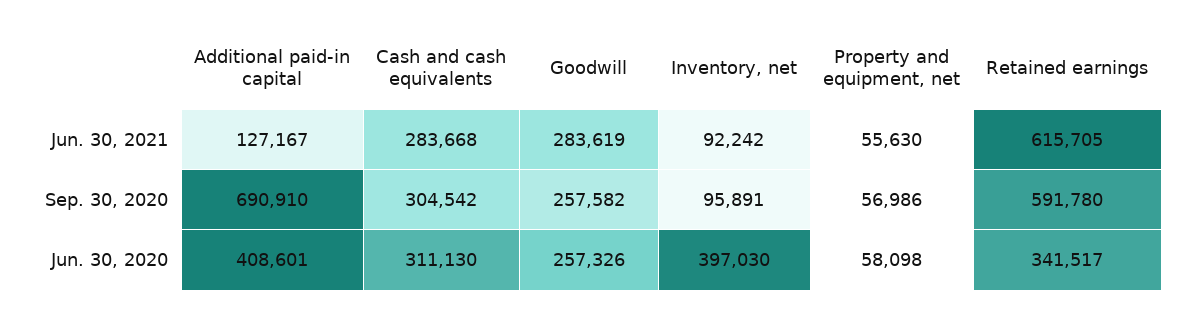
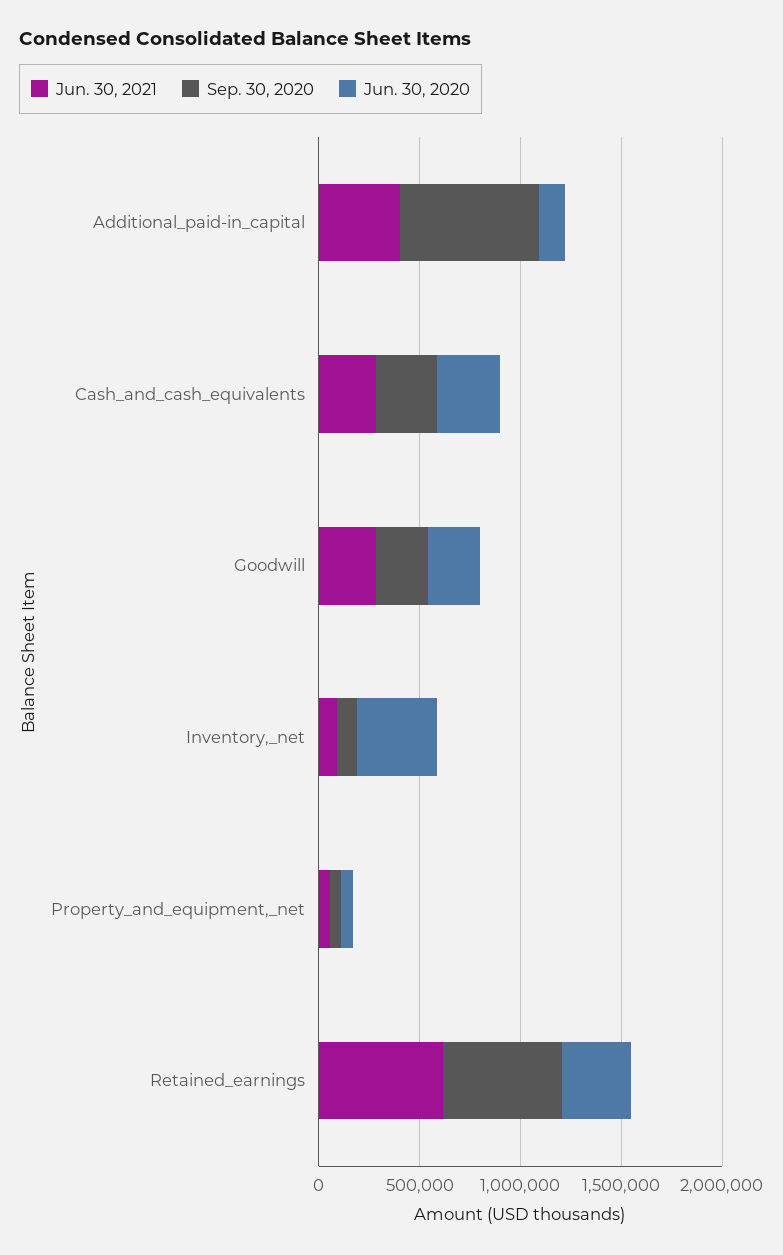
  {
    "Jun. 30, 2021": {
-     "Additional paid-in capital": 127167,
+     "Additional paid-in capital": 400000,
      "Cash and cash equivalents": 283668,
      "Goodwill": 283619,
      "Inventory, net": 92242,
      "Property and equipment, net": 55630,
      "Retained earnings": 615705
    },
    "Sep. 30, 2020": {
      "Additional paid-in capital": 690910,
      "Cash and cash equivalents": 304542,
      "Goodwill": 257582,
      "Inventory, net": 95891,
      "Property and equipment, net": 56986,
      "Retained earnings": 591780
    },
    "Jun. 30, 2020": {
-     "Additional paid-in capital": 408601,
+     "Additional paid-in capital": 100000,
      "Cash and cash equivalents": 311130,
      "Goodwill": 257326,
      "Inventory, net": 397030,
      "Property and equipment, net": 58098,
      "Retained earnings": 341517
    }
  }

